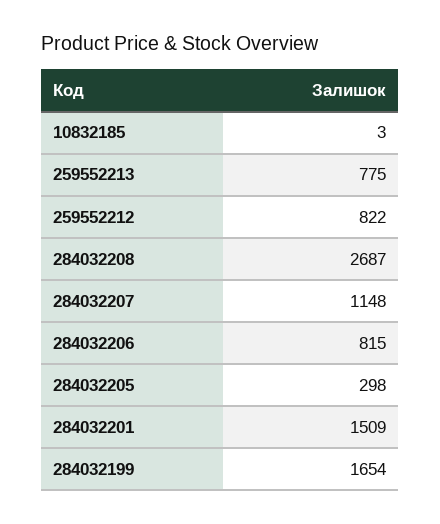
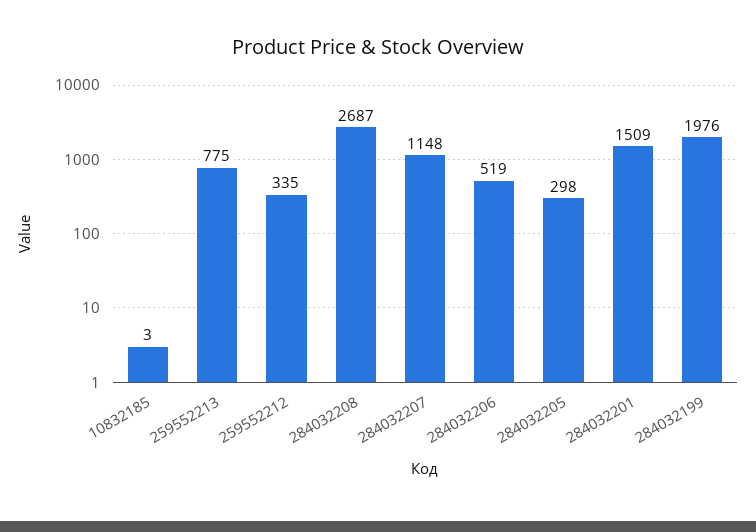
  {
    "10832185": 3,
    "259552213": 775,
-   "259552212": 822,
+   "259552212": 335,
    "284032208": 2687,
    "284032207": 1148,
-   "284032206": 815,
+   "284032206": 519,
    "284032205": 298,
    "284032201": 1509,
-   "284032199": 1654
+   "284032199": 1976
  }

